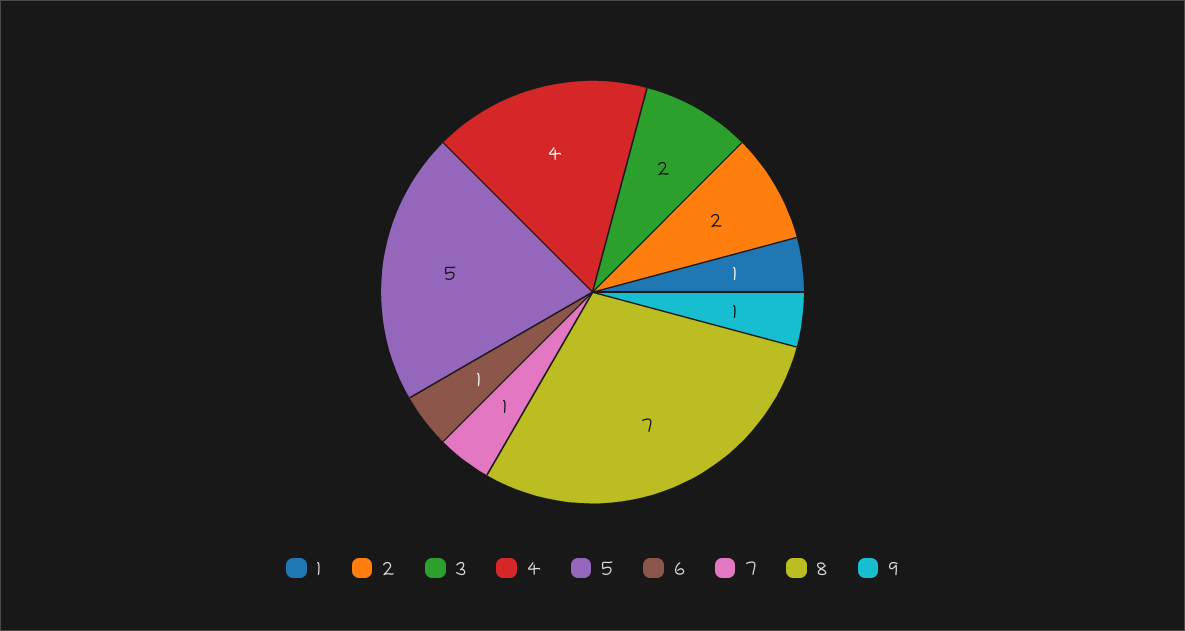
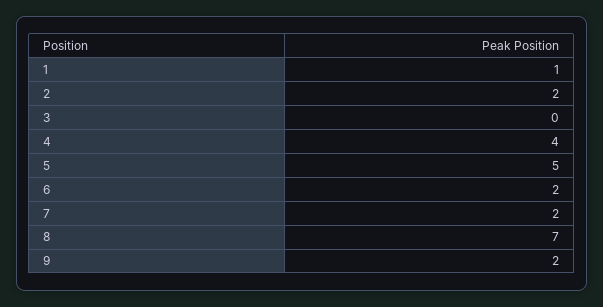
  {
    "1": 1,
    "2": 2,
-   "3": 2,
+   "3": 0,
    "4": 4,
    "5": 5,
-   "6": 1,
+   "6": 2,
-   "7": 1,
+   "7": 2,
    "8": 7,
-   "9": 1
+   "9": 2
  }

